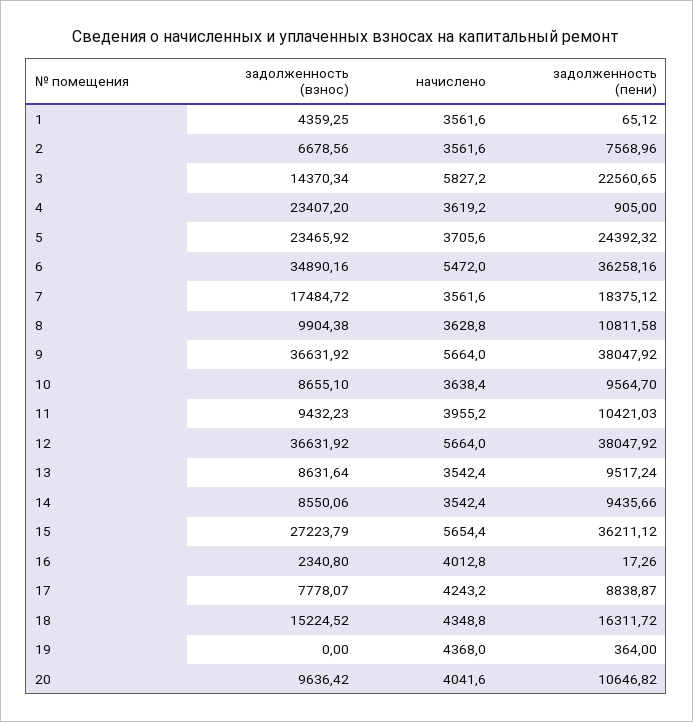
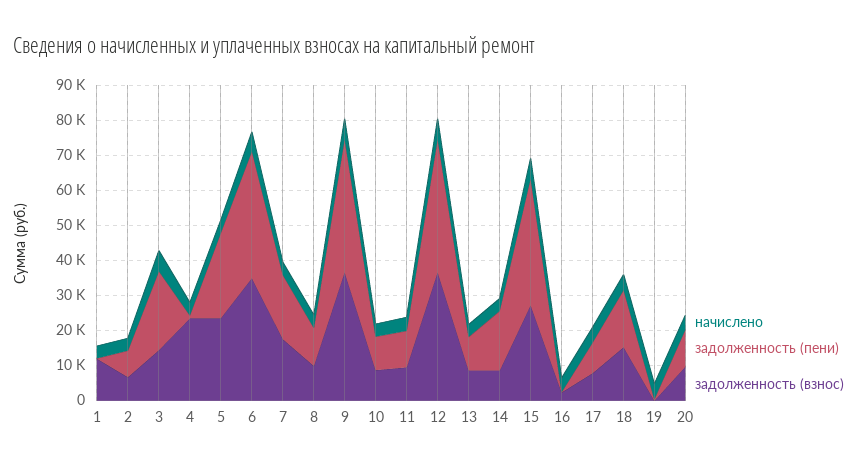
  {
    "задолженность (взнос)": {
-     "1": 4359.25,
+     "1": 12500,
      "2": 6678.56,
      "3": 14370.34,
      "4": 23407.2,
      "5": 23465.92,
      "6": 34890.16,
      "7": 17484.72,
      "8": 9904.38,
      "9": 36631.92,
      "10": 8655.1,
      "11": 9432.23,
      "12": 36631.92,
      "13": 8631.64,
      "14": 8550.06,
      "15": 27223.79,
      "16": 2340.8,
      "17": 7778.07,
      "18": 15224.52,
      "19": 0,
      "20": 9636.42
    },
    "начислено": {
      "1": 3561.6,
      "2": 3561.6,
      "3": 5827.2,
      "4": 3619.2,
      "5": 3705.6,
      "6": 5472,
      "7": 3561.6,
      "8": 3628.8,
      "9": 5664,
      "10": 3638.4,
      "11": 3955.2,
      "12": 5664,
      "13": 3542.4,
      "14": 3542.4,
      "15": 5654.4,
      "16": 4012.8,
      "17": 4243.2,
      "18": 4348.8,
      "19": 4368,
      "20": 4041.6
    },
    "задолженность (пени)": {
      "1": 65.12,
      "2": 7568.96,
      "3": 22560.65,
      "4": 905,
      "5": 24392.32,
      "6": 36258.16,
      "7": 18375.12,
      "8": 10811.58,
      "9": 38047.92,
      "10": 9564.7,
      "11": 10421.03,
      "12": 38047.92,
      "13": 9517.24,
-     "14": 9435.66,
+     "14": 17500,
      "15": 36211.12,
      "16": 17.26,
      "17": 8838.87,
      "18": 16311.72,
      "19": 364,
      "20": 10646.82
    }
  }

